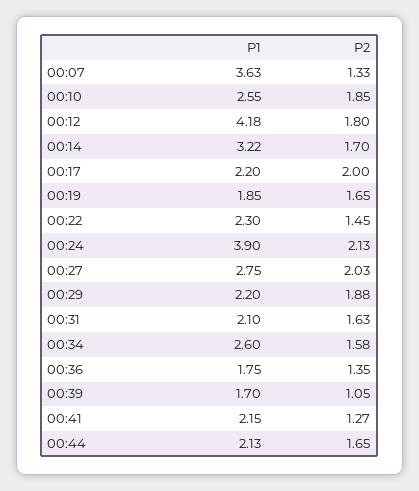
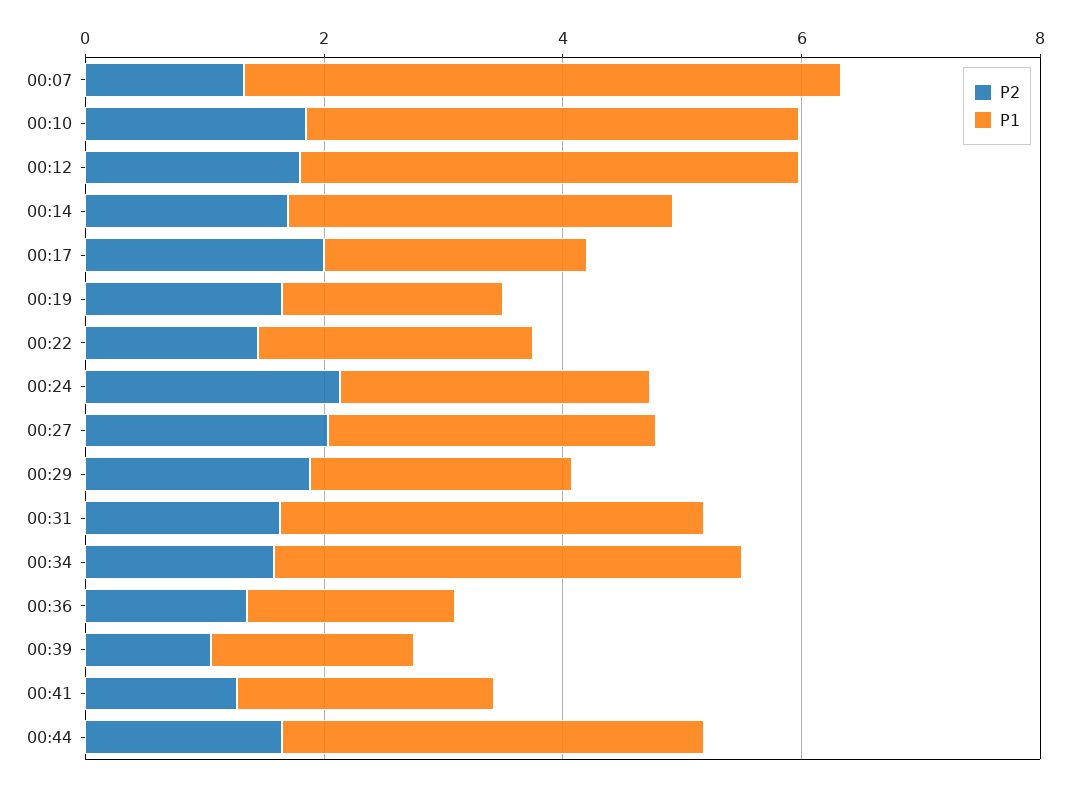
  {
    "P1": {
-     "00:07": 3.63,
+     "00:07": 5,
-     "00:10": 2.55,
+     "00:10": 4,
      "00:12": 4.18,
      "00:14": 3.22,
      "00:17": 2.2,
      "00:19": 1.85,
      "00:22": 2.3,
-     "00:24": 3.9,
+     "00:24": 2.5,
      "00:27": 2.75,
      "00:29": 2.2,
-     "00:31": 2.1,
+     "00:31": 3.5,
-     "00:34": 2.6,
+     "00:34": 4,
      "00:36": 1.75,
      "00:39": 1.7,
      "00:41": 2.15,
-     "00:44": 2.13
+     "00:44": 3.5
    },
    "P2": {
      "00:07": 1.33,
      "00:10": 1.85,
      "00:12": 1.8,
      "00:14": 1.7,
      "00:17": 2,
      "00:19": 1.65,
      "00:22": 1.45,
      "00:24": 2.13,
      "00:27": 2.03,
      "00:29": 1.88,
      "00:31": 1.63,
      "00:34": 1.58,
      "00:36": 1.35,
      "00:39": 1.05,
      "00:41": 1.27,
      "00:44": 1.65
    }
  }

